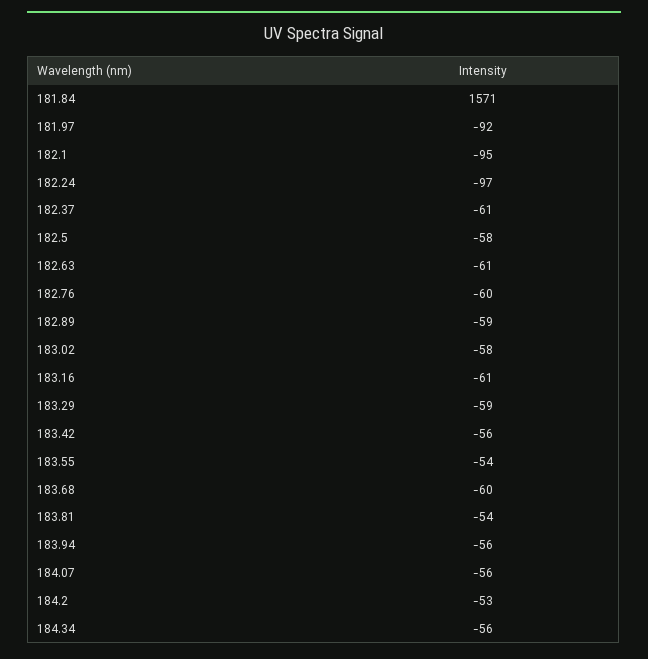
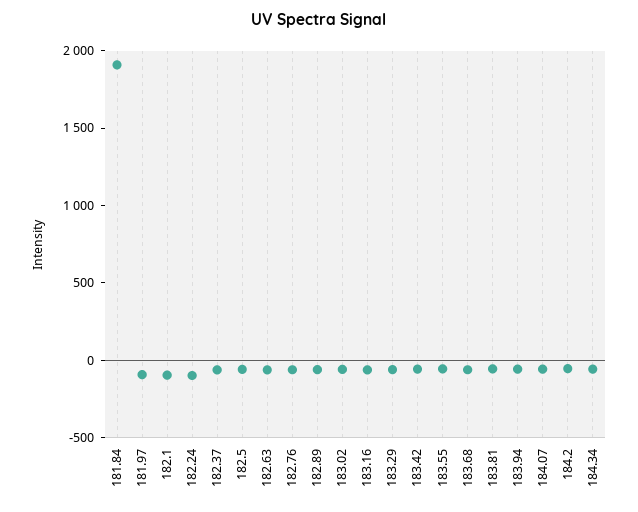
  {
-   "181.84": 1571,
+   "181.84": 1900,
    "181.97": -92,
    "182.1": -95,
    "182.24": -97,
    "182.37": -61,
    "182.5": -58,
    "182.63": -61,
    "182.76": -60,
    "182.89": -59,
    "183.02": -58,
    "183.16": -61,
    "183.29": -59,
    "183.42": -56,
    "183.55": -54,
    "183.68": -60,
    "183.81": -54,
    "183.94": -56,
    "184.07": -56,
    "184.2": -53,
    "184.34": -56
  }

